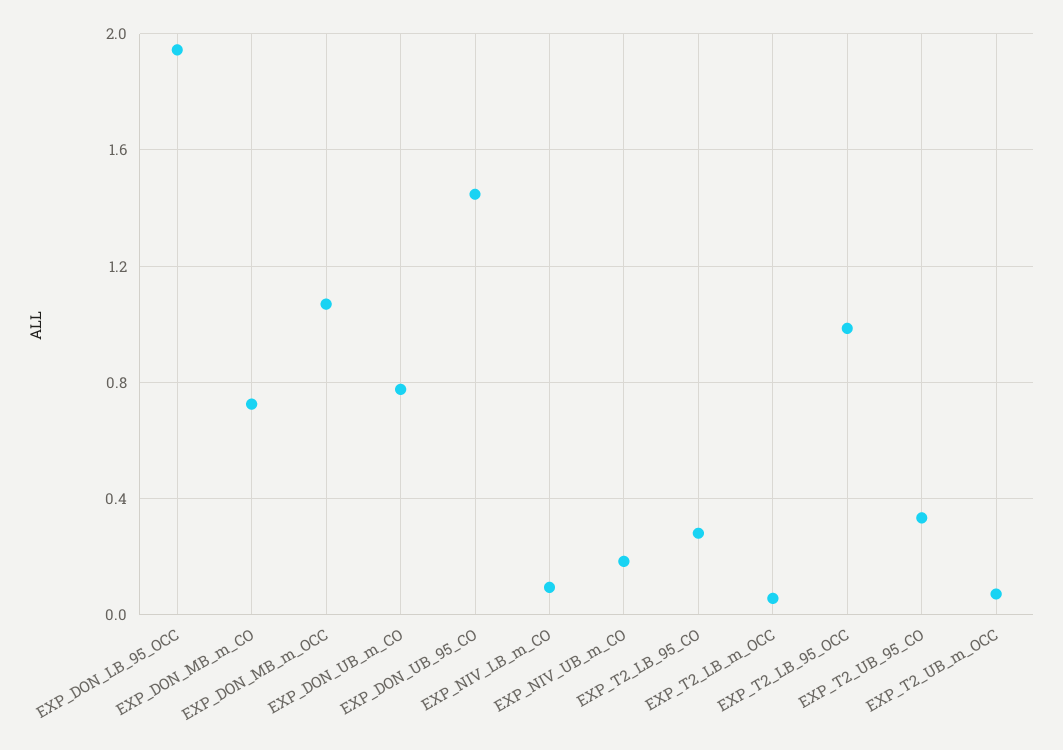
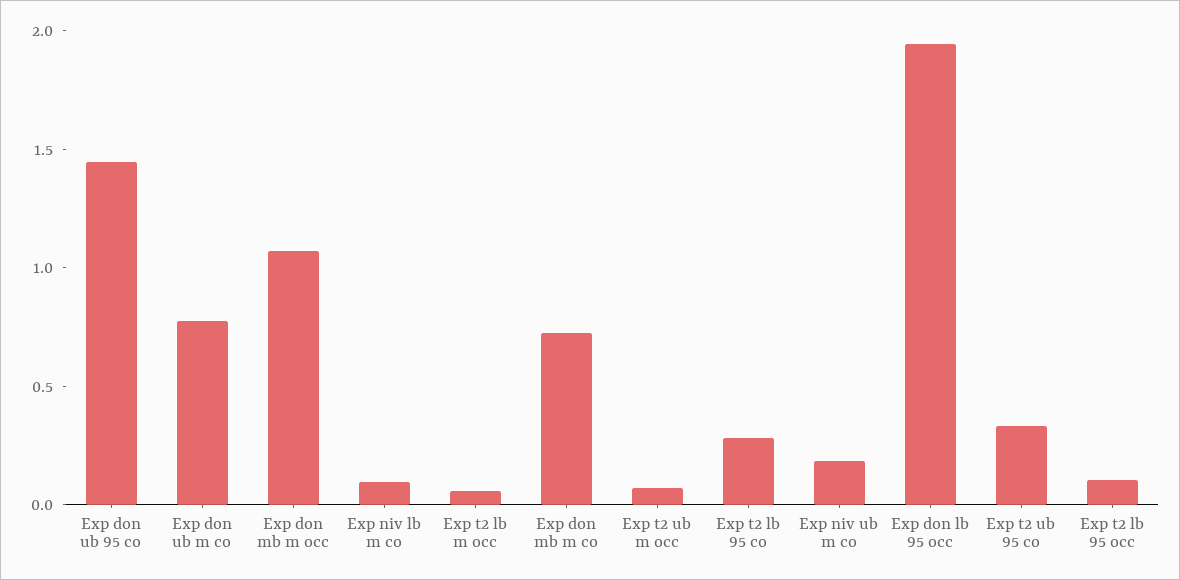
  {
    "EXP_DON_LB_95_OCC": 1.95,
    "EXP_DON_MB_m_CO": 0.75,
    "EXP_DON_MB_m_OCC": 1.05,
    "EXP_DON_UB_m_CO": 0.8,
    "EXP_DON_UB_95_CO": 1.45,
    "EXP_NIV_LB_m_CO": 0.1,
    "EXP_NIV_UB_m_CO": 0.2,
    "EXP_T2_LB_95_CO": 0.3,
    "EXP_T2_LB_m_OCC": 0.05,
-   "EXP_T2_LB_95_OCC": 1,
+   "EXP_T2_LB_95_OCC": 0.1,
    "EXP_T2_UB_95_CO": 0.35,
    "EXP_T2_UB_m_OCC": 0.05
  }

